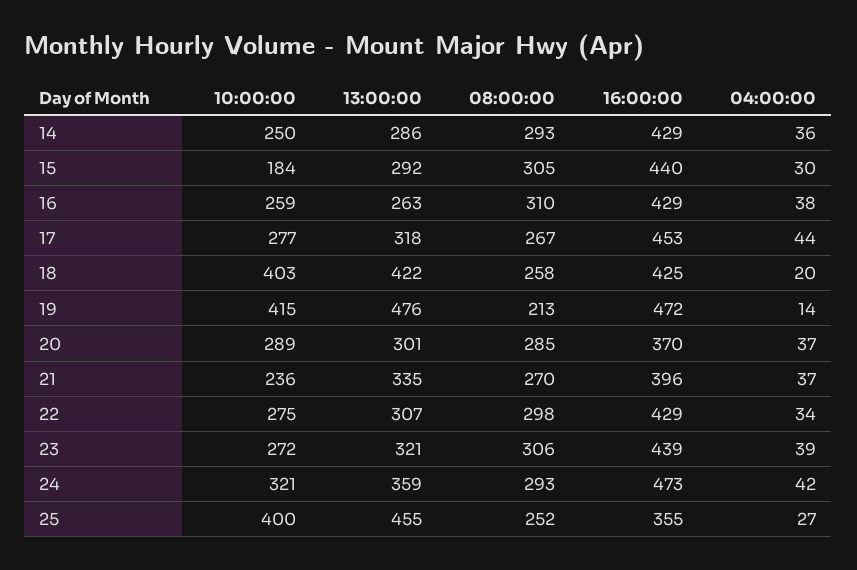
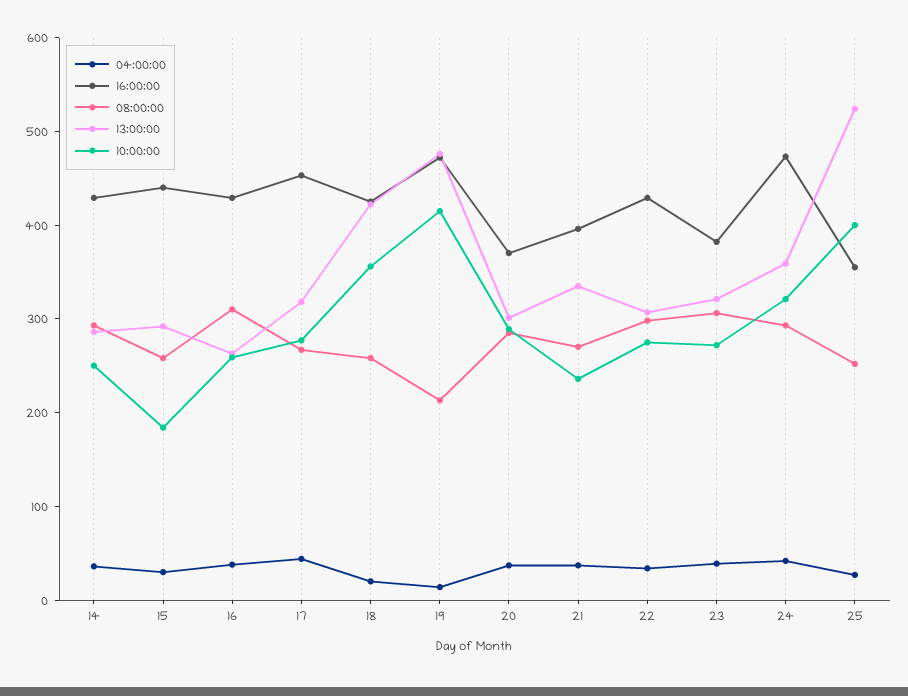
  {
    "10:00:00": {
      "14": 250,
      "15": 184,
      "16": 259,
      "17": 277,
-     "18": 403,
+     "18": 360,
      "19": 415,
      "20": 289,
      "21": 236,
      "22": 275,
      "23": 272,
      "24": 321,
      "25": 400
    },
    "13:00:00": {
      "14": 286,
      "15": 292,
      "16": 263,
      "17": 318,
      "18": 422,
      "19": 476,
      "20": 301,
      "21": 335,
      "22": 307,
      "23": 321,
      "24": 359,
-     "25": 455
+     "25": 520
    },
    "08:00:00": {
      "14": 293,
-     "15": 305,
+     "15": 260,
      "16": 310,
      "17": 267,
      "18": 258,
      "19": 213,
      "20": 285,
      "21": 270,
      "22": 298,
      "23": 306,
      "24": 293,
      "25": 252
    },
    "16:00:00": {
      "14": 429,
      "15": 440,
      "16": 429,
      "17": 453,
      "18": 425,
      "19": 472,
      "20": 370,
      "21": 396,
      "22": 429,
-     "23": 439,
+     "23": 380,
      "24": 473,
      "25": 355
    },
    "04:00:00": {
      "14": 36,
      "15": 30,
      "16": 38,
      "17": 44,
      "18": 20,
      "19": 14,
      "20": 37,
      "21": 37,
      "22": 34,
      "23": 39,
      "24": 42,
      "25": 27
    }
  }

